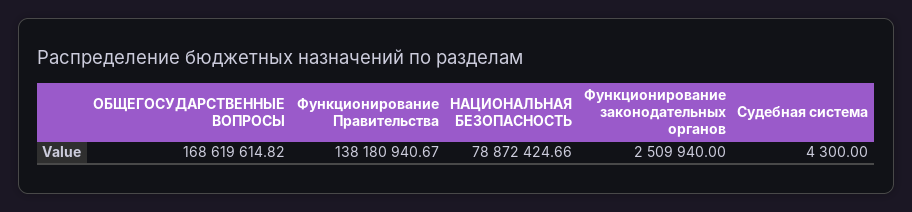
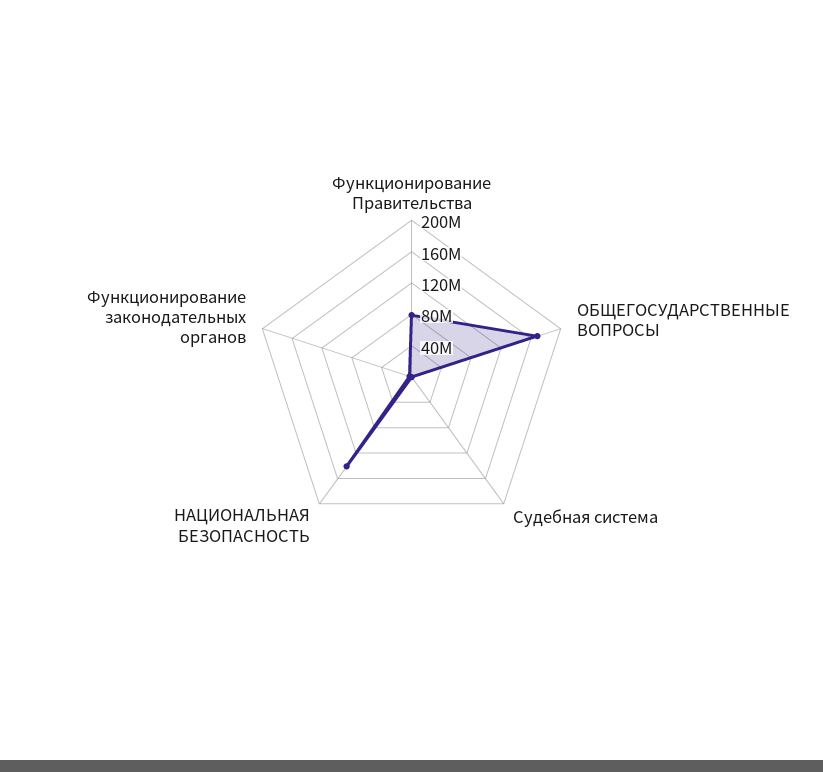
  {
    "ОБЩЕГОСУДАРСТВЕННЫЕ ВОПРОСЫ": 168619614.82,
-   "Функционирование Правительства": 138180940.67,
+   "Функционирование Правительства": 80000000,
-   "НАЦИОНАЛЬНАЯ БЕЗОПАСНОСТЬ": 78872424.66,
+   "НАЦИОНАЛЬНАЯ БЕЗОПАСНОСТЬ": 140000000,
    "Функционирование законодательных органов": 2509940,
    "Судебная система": 4300
  }

